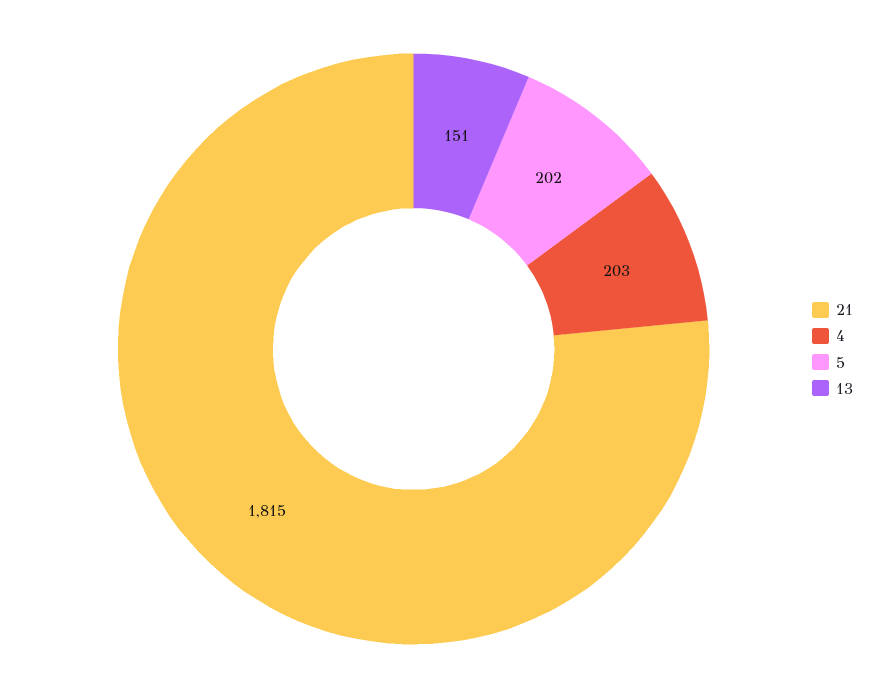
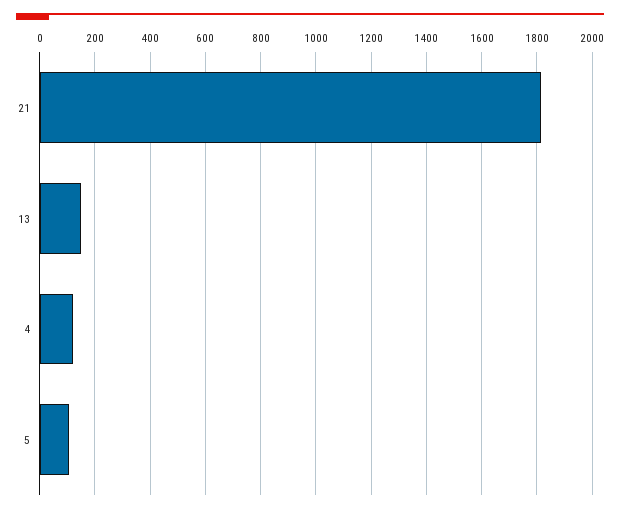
  {
    "21": 1815,
-   "4": 203,
+   "4": 125,
-   "5": 202,
+   "5": 100,
    "13": 151
  }

